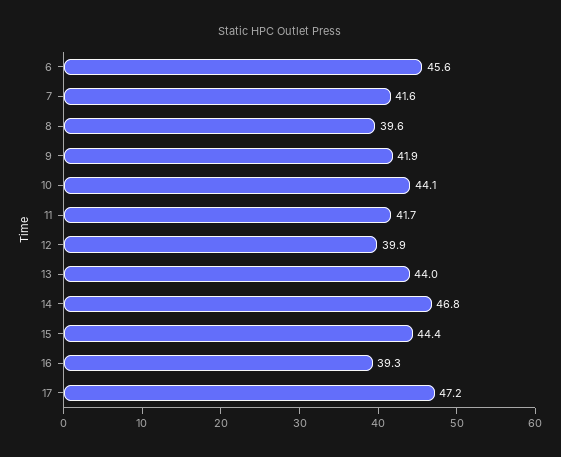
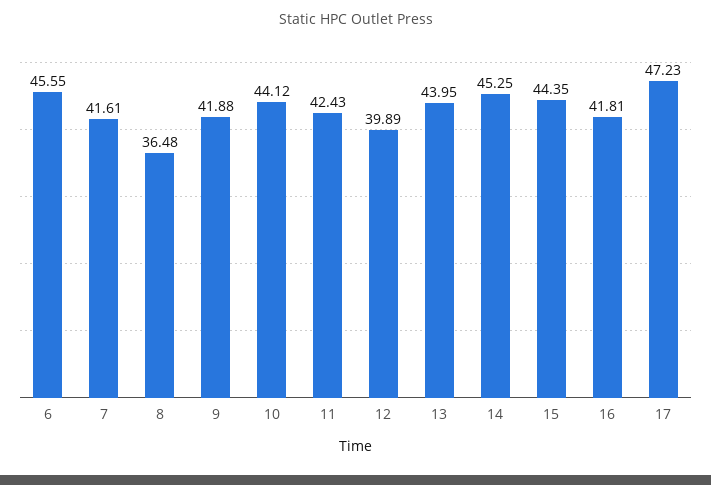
  {
    "6": 45.55,
    "7": 41.61,
-   "8": 39.6,
+   "8": 36.48,
    "9": 41.88,
    "10": 44.12,
-   "11": 41.7,
+   "11": 42.43,
    "12": 39.89,
    "13": 43.95,
-   "14": 46.8,
+   "14": 45.25,
    "15": 44.35,
-   "16": 39.3,
+   "16": 41.81,
    "17": 47.23
  }

